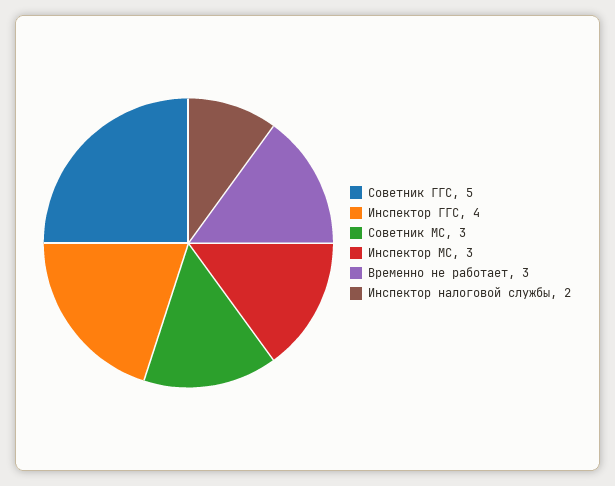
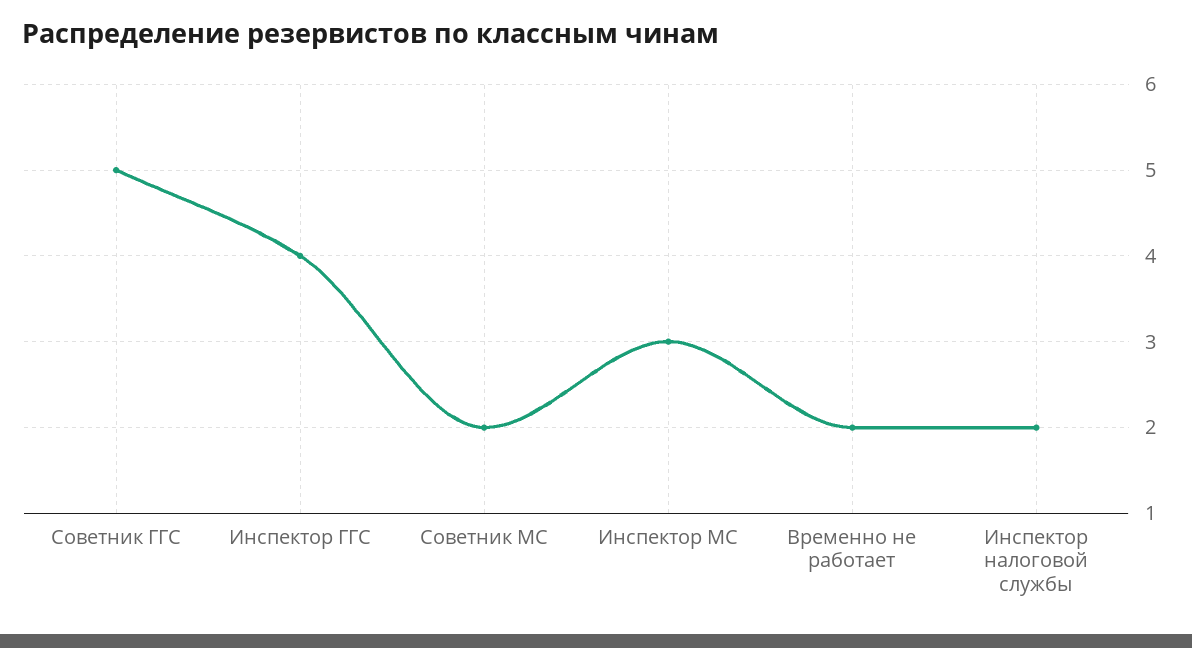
  {
    "Советник ГГС": 5,
    "Инспектор ГГС": 4,
-   "Советник МС": 3,
+   "Советник МС": 2,
    "Инспектор МС": 3,
-   "Временно не работает": 3,
+   "Временно не работает": 2,
    "Инспектор налоговой службы": 2
  }

